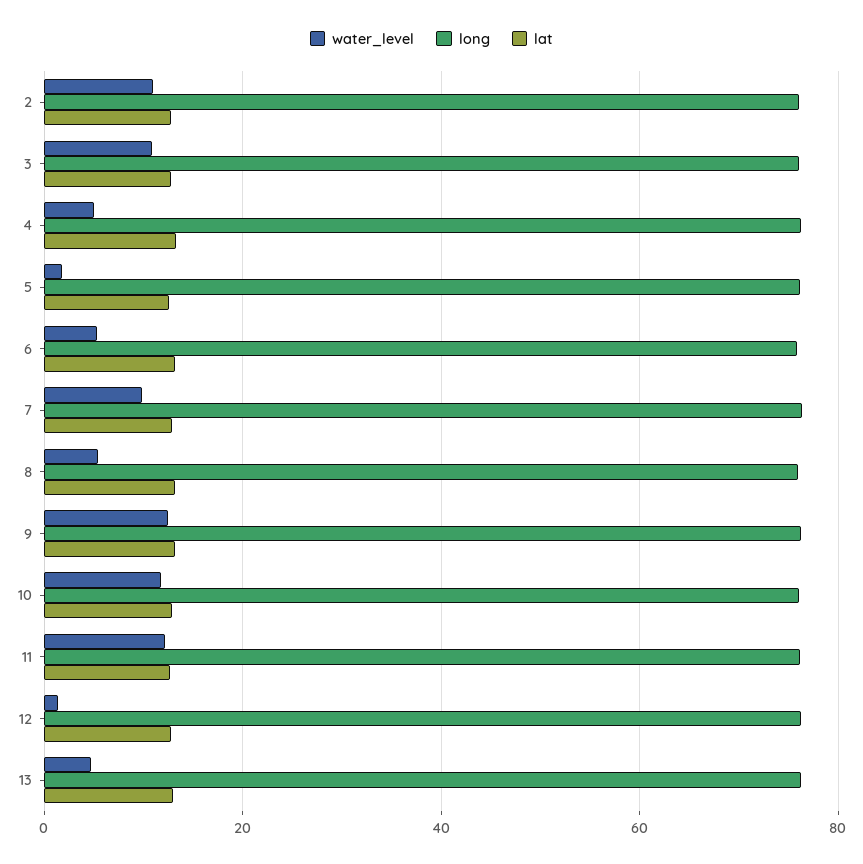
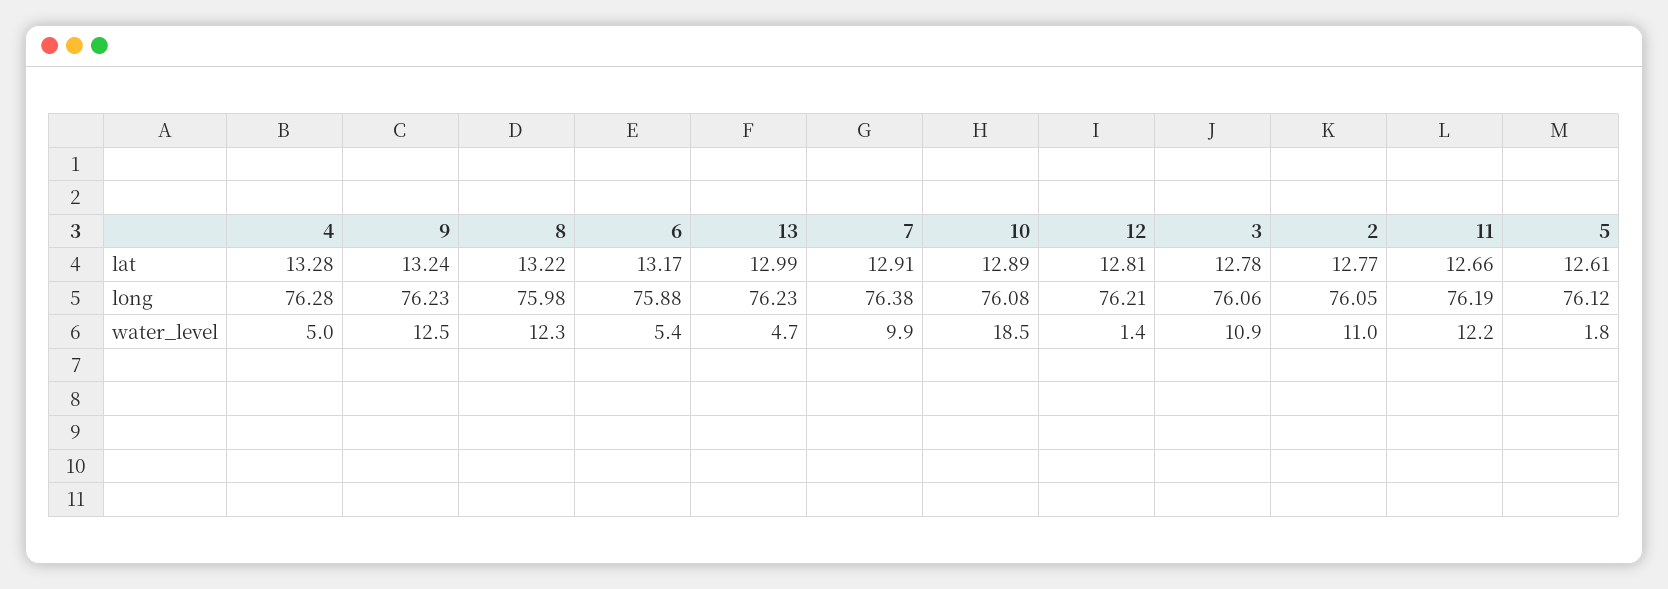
  {
    "water_level": {
      "2": 11,
      "3": 10.9,
      "4": 5,
      "5": 1.8,
      "6": 5.4,
      "7": 9.9,
-     "8": 6,
+     "8": 12.3,
      "9": 12.5,
-     "10": 12,
+     "10": 18.5,
      "11": 12.2,
      "12": 1.4,
      "13": 4.7
    },
    "long": {
      "2": 76.05,
      "3": 76.06,
      "4": 76.28,
      "5": 76.12,
      "6": 75.88,
      "7": 76.38,
      "8": 75.98,
      "9": 76.23,
      "10": 76.08,
      "11": 76.19,
      "12": 76.21,
      "13": 76.23
    },
    "lat": {
      "2": 12.77,
      "3": 12.78,
      "4": 13.28,
      "5": 12.61,
      "6": 13.17,
      "7": 12.91,
      "8": 13.22,
      "9": 13.24,
      "10": 12.89,
      "11": 12.66,
      "12": 12.81,
      "13": 12.99
    }
  }

